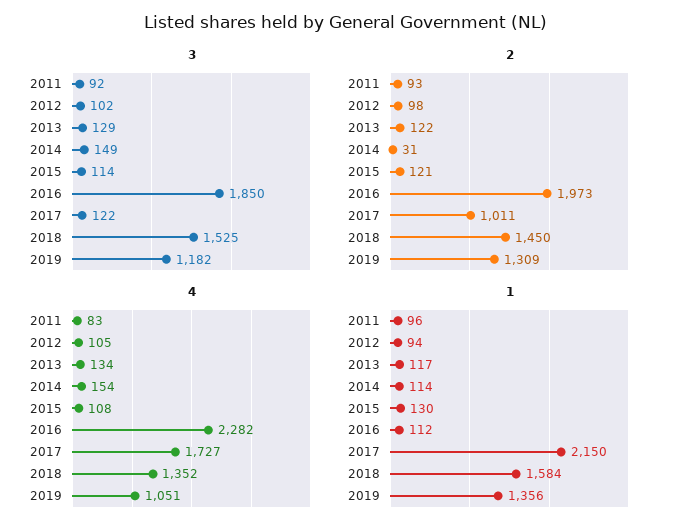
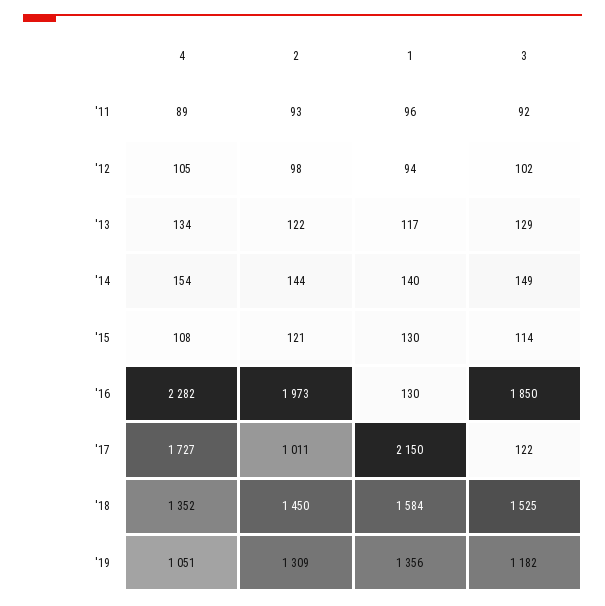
  {
    "3": {
      "2011": 92,
      "2012": 102,
      "2013": 129,
      "2014": 149,
      "2015": 114,
      "2016": 1850,
      "2017": 122,
      "2018": 1525,
      "2019": 1182
    },
    "2": {
      "2011": 93,
      "2012": 98,
      "2013": 122,
-     "2014": 31,
+     "2014": 144,
      "2015": 121,
      "2016": 1973,
      "2017": 1011,
      "2018": 1450,
      "2019": 1309
    },
    "4": {
-     "2011": 83,
+     "2011": 89,
      "2012": 105,
      "2013": 134,
      "2014": 154,
      "2015": 108,
      "2016": 2282,
      "2017": 1727,
      "2018": 1352,
      "2019": 1051
    },
    "1": {
      "2011": 96,
      "2012": 94,
      "2013": 117,
-     "2014": 114,
+     "2014": 140,
      "2015": 130,
-     "2016": 112,
+     "2016": 130,
      "2017": 2150,
      "2018": 1584,
      "2019": 1356
    }
  }

